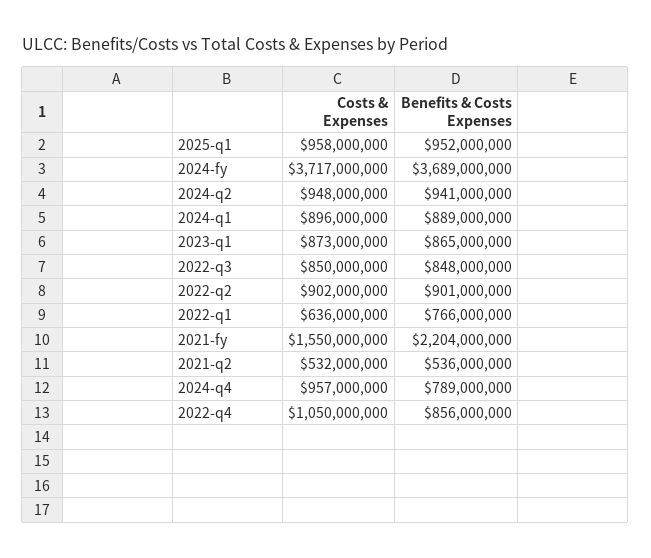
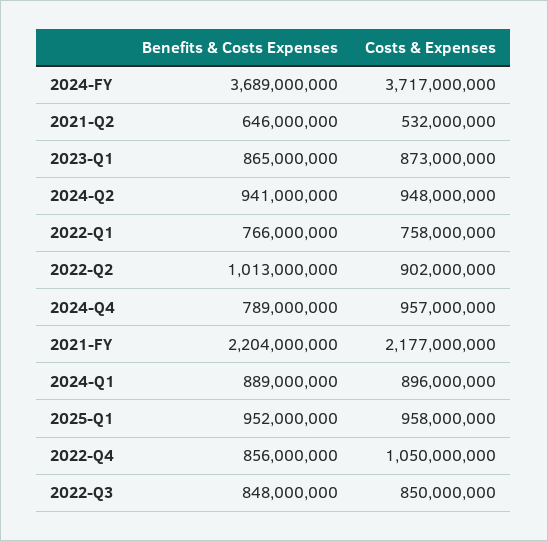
  {
    "Costs & Expenses": {
      "2025-q1": 958000000,
      "2024-fy": 3717000000,
      "2024-q2": 948000000,
      "2024-q1": 896000000,
      "2023-q1": 873000000,
      "2022-q3": 850000000,
      "2022-q2": 902000000,
-     "2022-q1": 636000000,
+     "2022-q1": 758000000,
-     "2021-fy": 1550000000,
+     "2021-fy": 2177000000,
      "2021-q2": 532000000,
      "2024-q4": 957000000,
      "2022-q4": 1050000000
    },
    "Benefits & Costs Expenses": {
      "2025-q1": 952000000,
      "2024-fy": 3689000000,
      "2024-q2": 941000000,
      "2024-q1": 889000000,
      "2023-q1": 865000000,
      "2022-q3": 848000000,
-     "2022-q2": 901000000,
+     "2022-q2": 1013000000,
      "2022-q1": 766000000,
      "2021-fy": 2204000000,
-     "2021-q2": 536000000,
+     "2021-q2": 646000000,
      "2024-q4": 789000000,
      "2022-q4": 856000000
    }
  }

